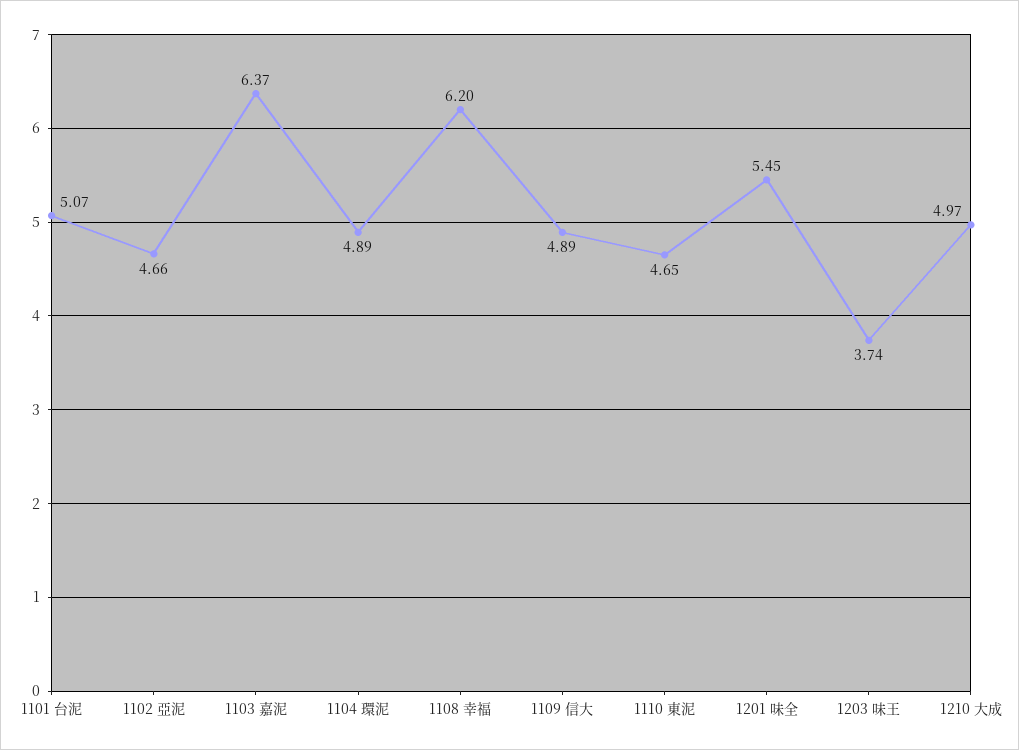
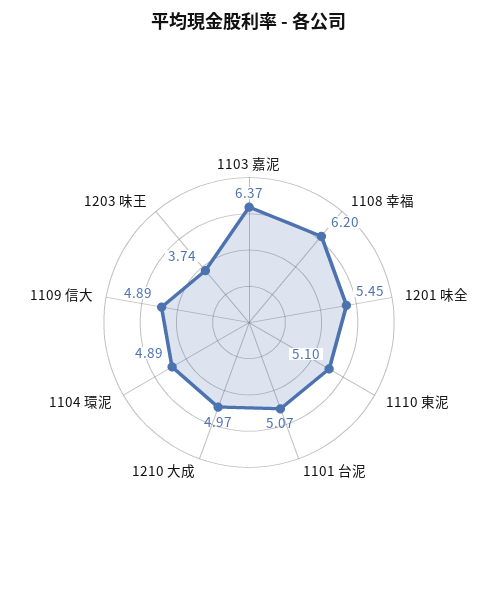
  {
    "1101 台泥": 5.07,
-   "1102 亞泥": 4.66,
    "1103 嘉泥": 6.37,
    "1104 環泥": 4.89,
    "1108 幸福": 6.2,
    "1109 信大": 4.89,
-   "1110 東泥": 4.65,
+   "1110 東泥": 5.1,
    "1201 味全": 5.45,
    "1203 味王": 3.74,
    "1210 大成": 4.97
  }

